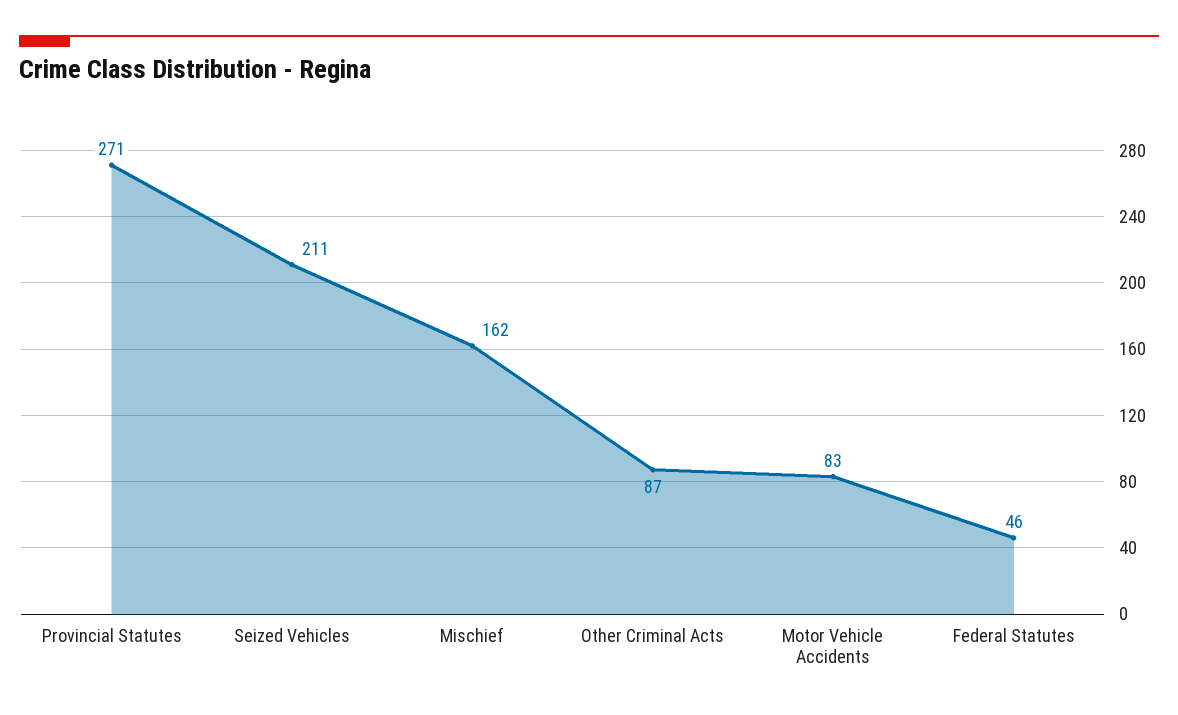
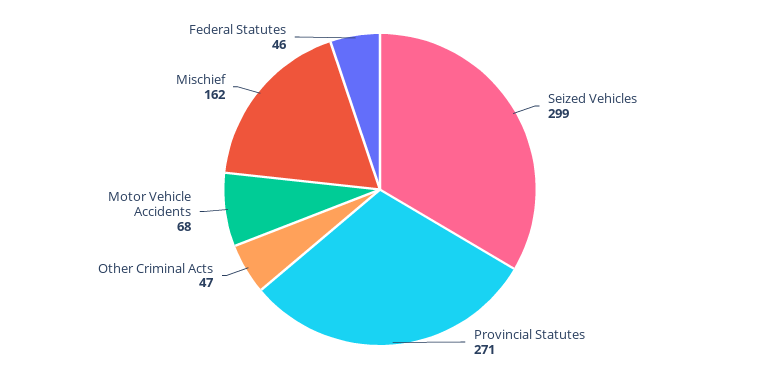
  {
    "Provincial Statutes": 271,
-   "Seized Vehicles": 211,
+   "Seized Vehicles": 299,
    "Mischief": 162,
-   "Other Criminal Acts": 87,
+   "Other Criminal Acts": 47,
-   "Motor Vehicle Accidents": 83,
+   "Motor Vehicle Accidents": 68,
    "Federal Statutes": 46
  }

